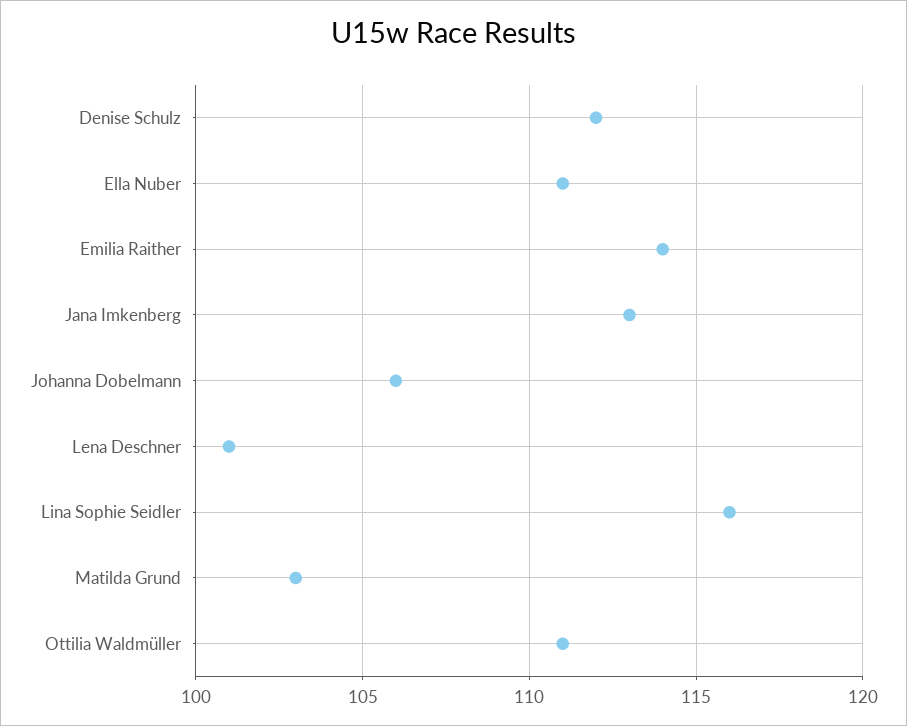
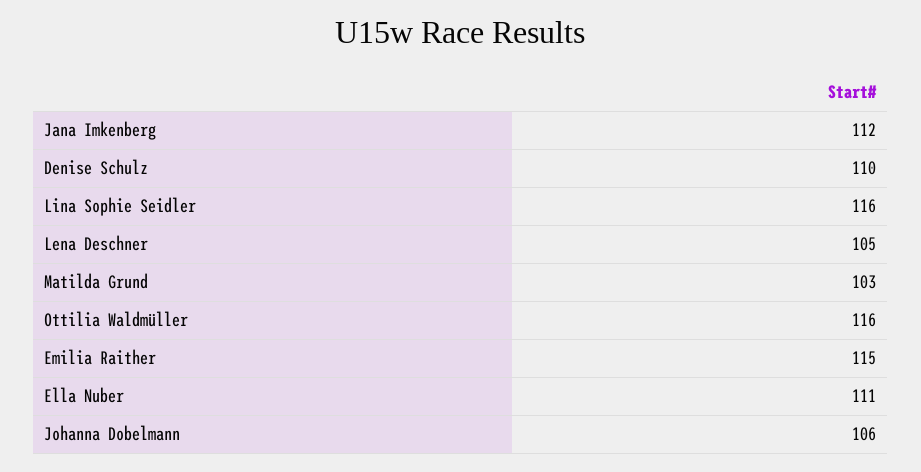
  {
-   "Denise Schulz": 112,
+   "Denise Schulz": 110,
    "Ella Nuber": 111,
-   "Emilia Raither": 114,
+   "Emilia Raither": 115,
-   "Jana Imkenberg": 113,
+   "Jana Imkenberg": 112,
    "Johanna Dobelmann": 106,
-   "Lena Deschner": 101,
+   "Lena Deschner": 105,
    "Lina Sophie Seidler": 116,
    "Matilda Grund": 103,
-   "Ottilia Waldmüller": 111
+   "Ottilia Waldmüller": 116
  }

